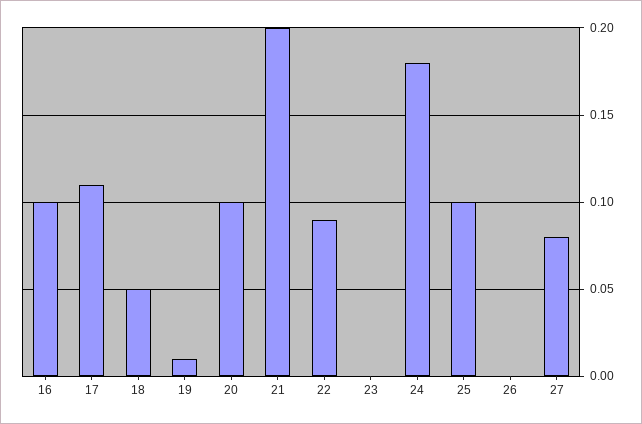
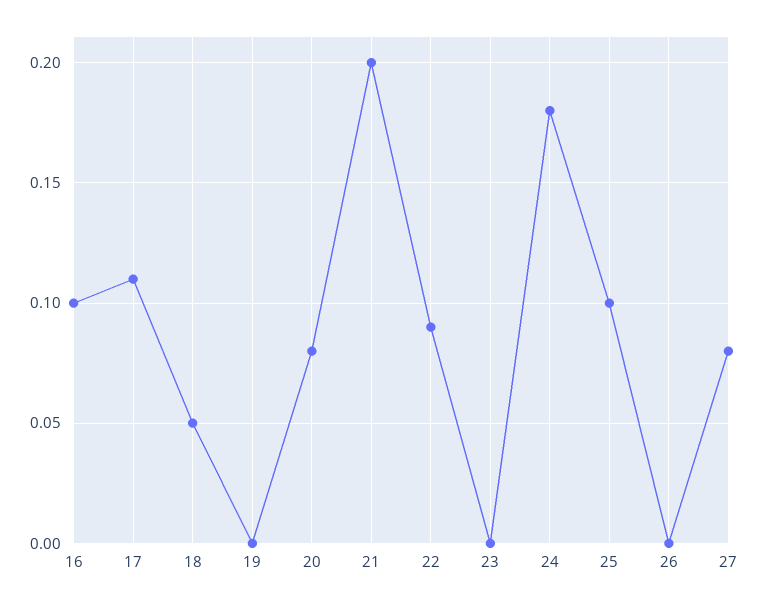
  {
    "16": 0.1,
    "17": 0.11,
    "18": 0.05,
-   "19": 0.01,
+   "19": 0,
-   "20": 0.1,
+   "20": 0.08,
    "21": 0.2,
    "22": 0.09,
    "23": 0,
    "24": 0.18,
    "25": 0.1,
    "26": 0,
    "27": 0.08
  }

